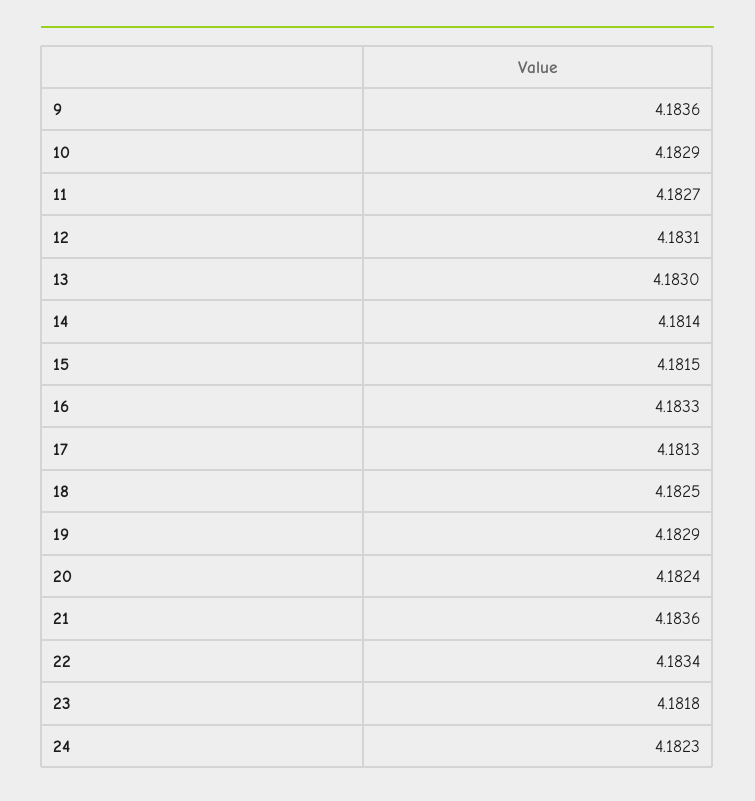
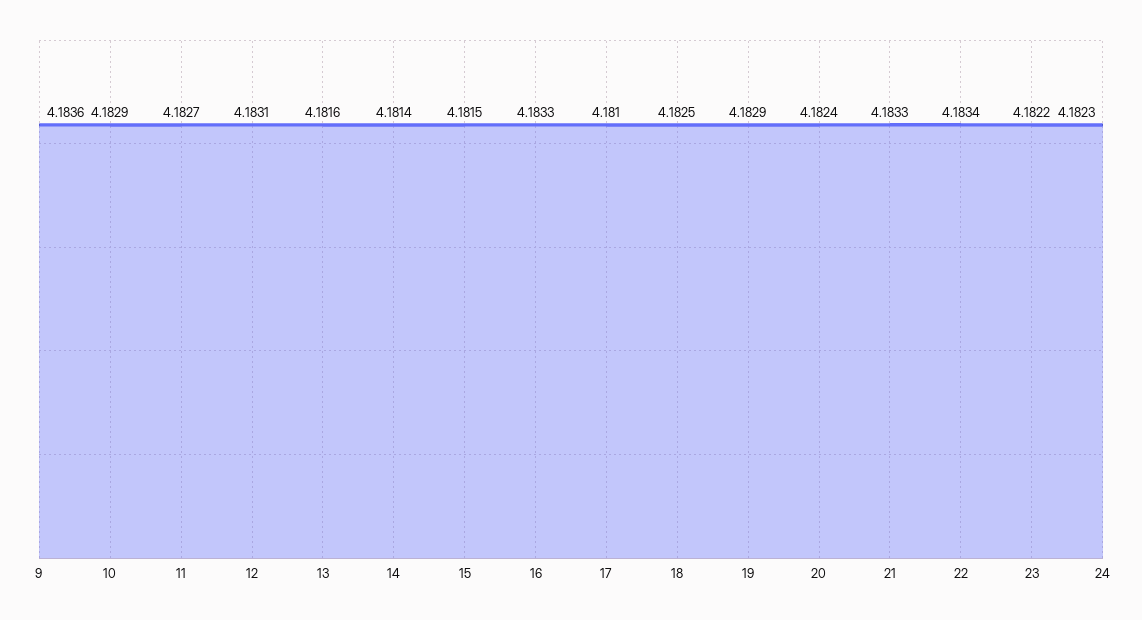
  {
    "9": 4.1836,
    "10": 4.1829,
    "11": 4.1827,
    "12": 4.1831,
-   "13": 4.183,
+   "13": 4.1816,
    "14": 4.1814,
    "15": 4.1815,
    "16": 4.1833,
-   "17": 4.1813,
+   "17": 4.181,
    "18": 4.1825,
    "19": 4.1829,
    "20": 4.1824,
-   "21": 4.1836,
+   "21": 4.1833,
    "22": 4.1834,
-   "23": 4.1818,
+   "23": 4.1822,
    "24": 4.1823
  }

